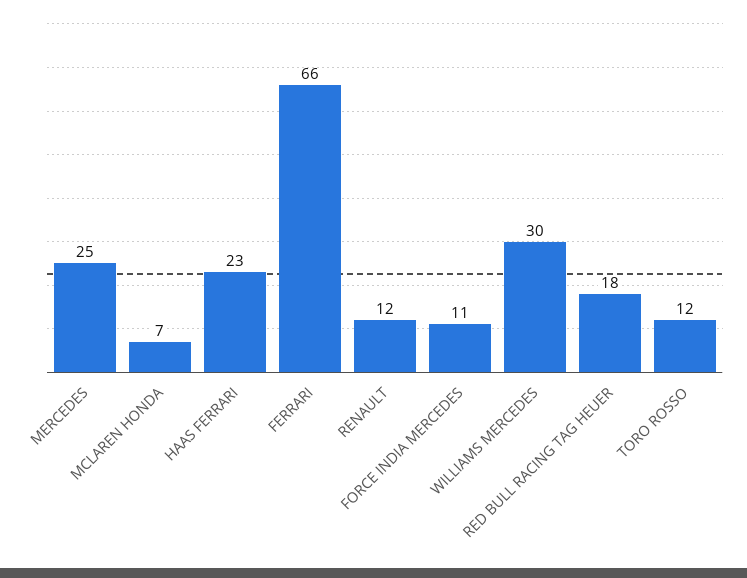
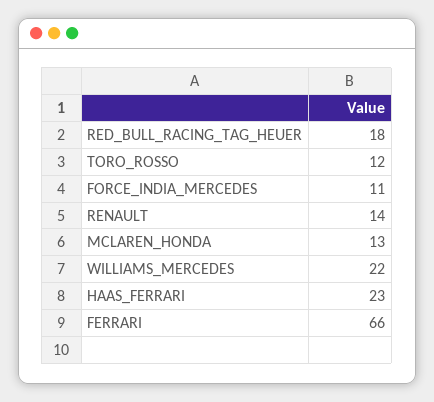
  {
-   "MERCEDES": 25,
-   "MCLAREN HONDA": 7,
+   "MCLAREN HONDA": 13,
    "HAAS FERRARI": 23,
    "FERRARI": 66,
-   "RENAULT": 12,
+   "RENAULT": 14,
    "FORCE INDIA MERCEDES": 11,
-   "WILLIAMS MERCEDES": 30,
+   "WILLIAMS MERCEDES": 22,
    "RED BULL RACING TAG HEUER": 18,
    "TORO ROSSO": 12
  }

